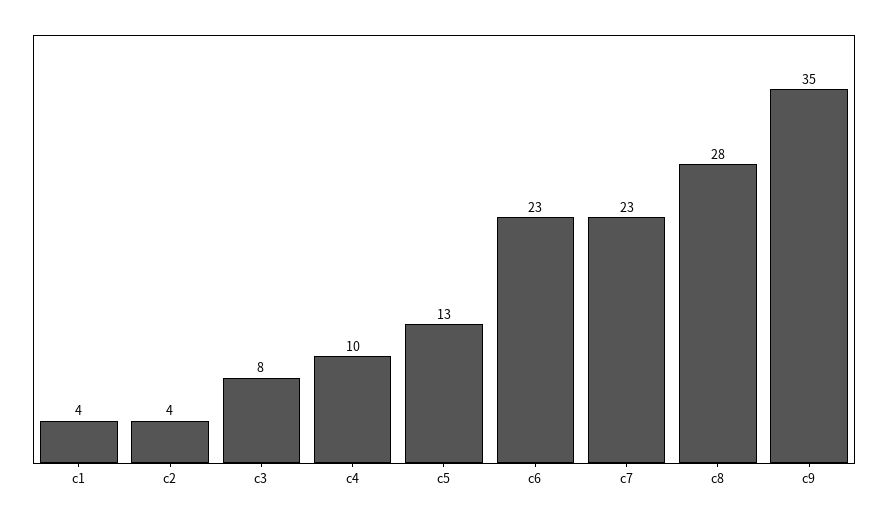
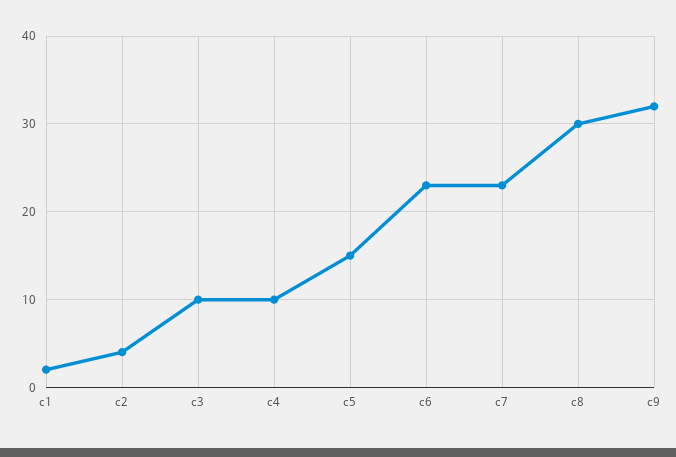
  {
-   "c1": 4,
+   "c1": 2,
    "c2": 4,
-   "c3": 8,
+   "c3": 10,
    "c4": 10,
-   "c5": 13,
+   "c5": 15,
    "c6": 23,
    "c7": 23,
-   "c8": 28,
+   "c8": 30,
-   "c9": 35
+   "c9": 32
  }

